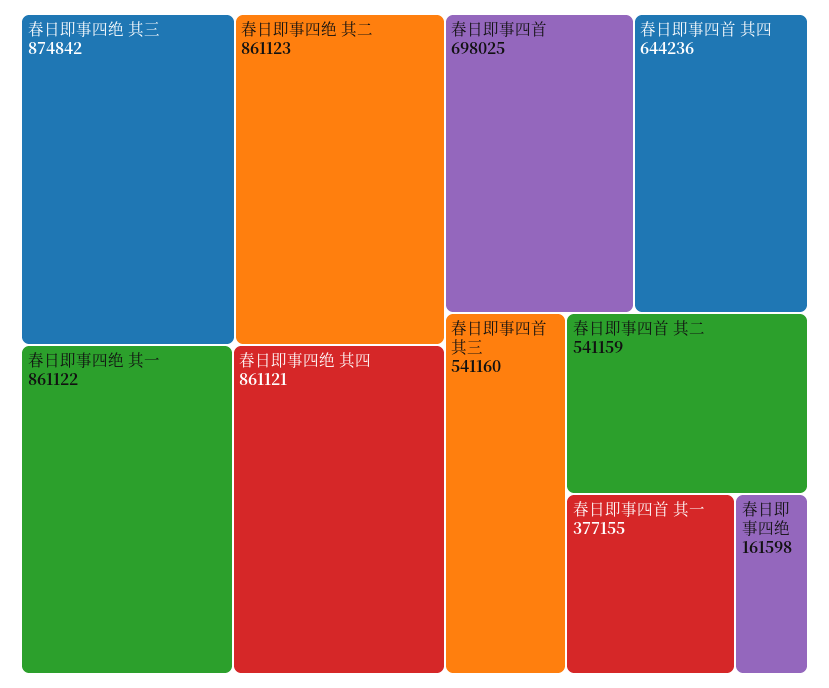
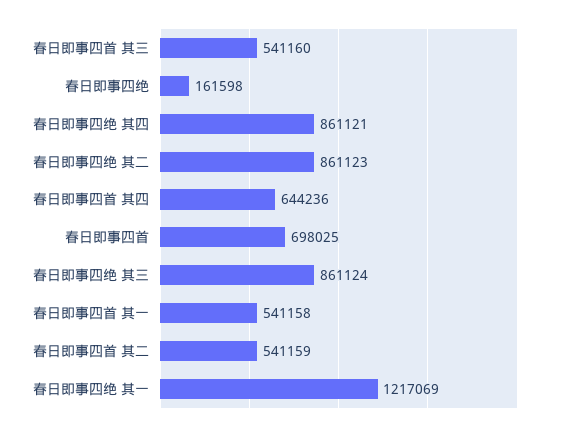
  {
-   "春日即事四绝 其三": 874842,
+   "春日即事四绝 其三": 861124,
    "春日即事四绝 其二": 861123,
-   "春日即事四绝 其一": 861122,
+   "春日即事四绝 其一": 1217069,
    "春日即事四绝 其四": 861121,
    "春日即事四首": 698025,
    "春日即事四首 其四": 644236,
    "春日即事四首 其三": 541160,
    "春日即事四首 其二": 541159,
-   "春日即事四首 其一": 377155,
+   "春日即事四首 其一": 541158,
    "春日即事四绝": 161598
  }

